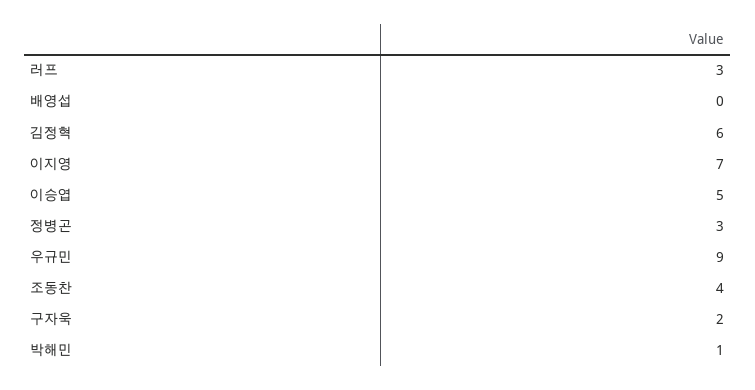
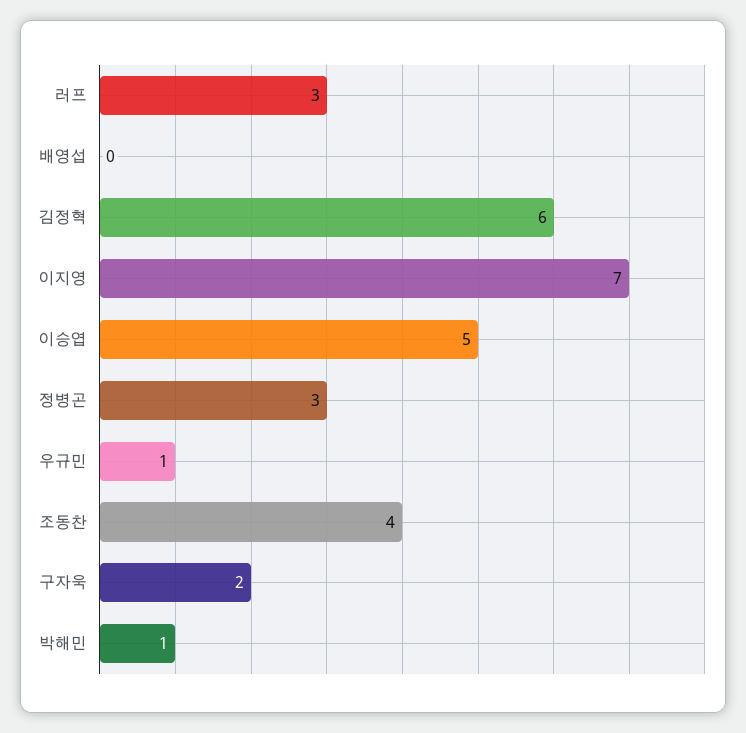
  {
    "러프": 3,
    "배영섭": 0,
    "김정혁": 6,
    "이지영": 7,
    "이승엽": 5,
    "정병곤": 3,
-   "우규민": 9,
+   "우규민": 1,
    "조동찬": 4,
    "구자욱": 2,
    "박해민": 1
  }

